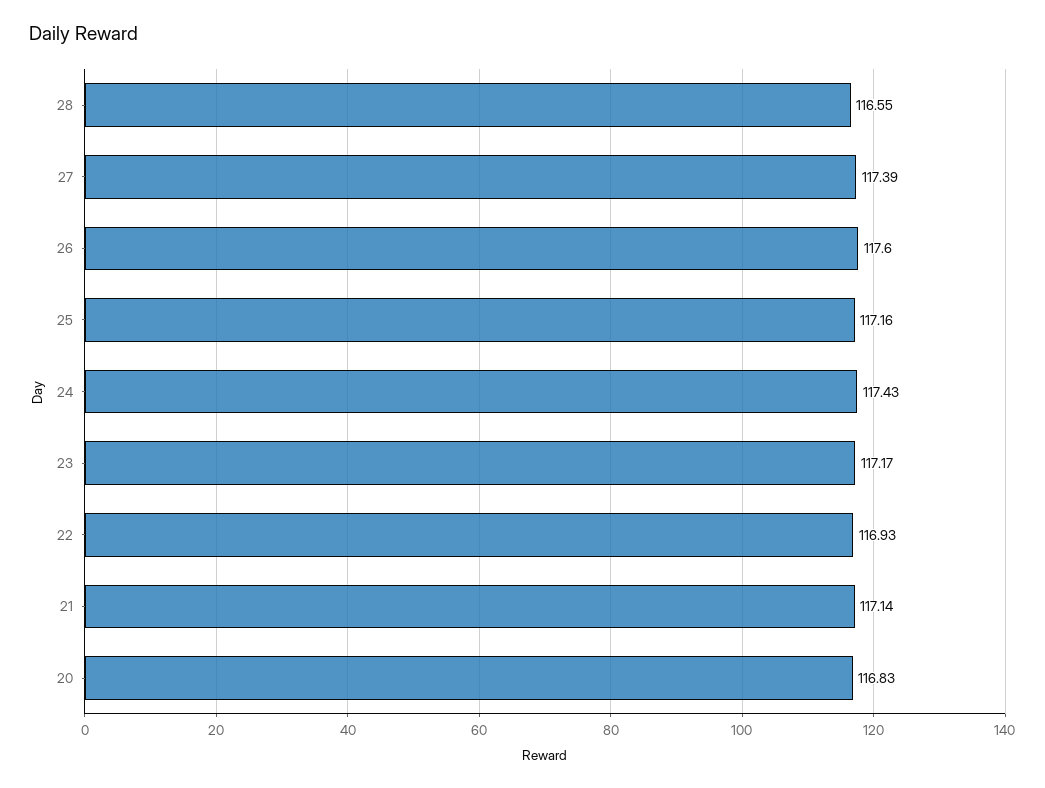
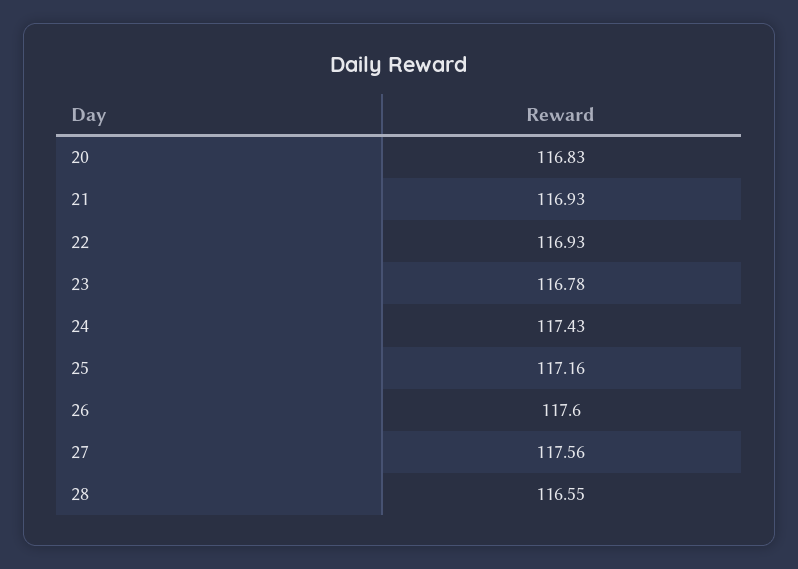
  {
    "28": 116.55,
-   "27": 117.39,
+   "27": 117.56,
    "26": 117.6,
    "25": 117.16,
    "24": 117.43,
-   "23": 117.17,
+   "23": 116.78,
    "22": 116.93,
-   "21": 117.14,
+   "21": 116.93,
    "20": 116.83
  }

